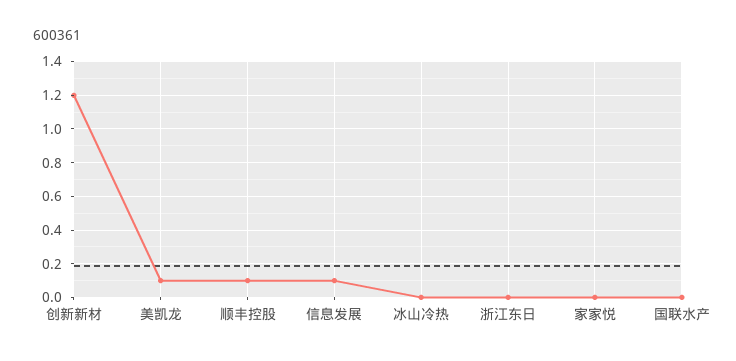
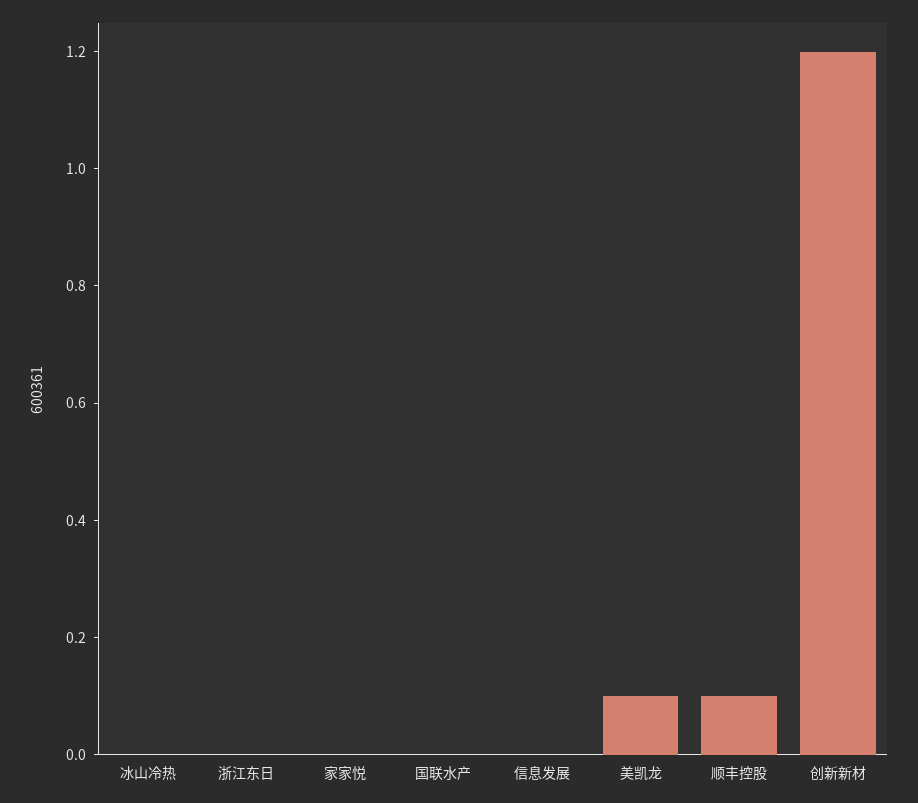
  {
    "创新新材": 1.2,
    "美凯龙": 0.1,
    "顺丰控股": 0.1,
-   "信息发展": 0.1,
+   "信息发展": 0,
    "冰山冷热": 0,
    "浙江东日": 0,
    "家家悦": 0,
    "国联水产": 0
  }

